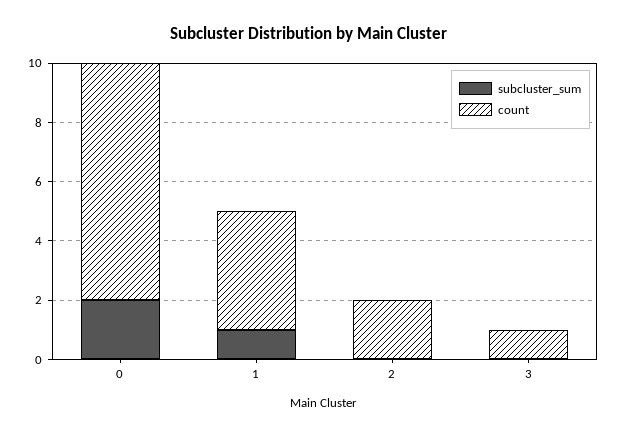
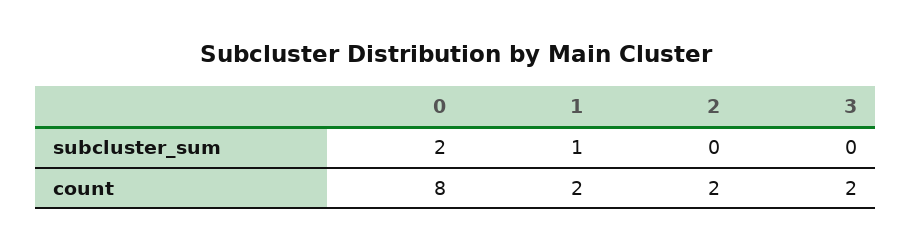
  {
    "subcluster_sum": {
      "0": 2,
      "1": 1,
      "2": 0,
      "3": 0
    },
    "count": {
      "0": 8,
-     "1": 4,
+     "1": 2,
      "2": 2,
-     "3": 1
+     "3": 2
    }
  }

